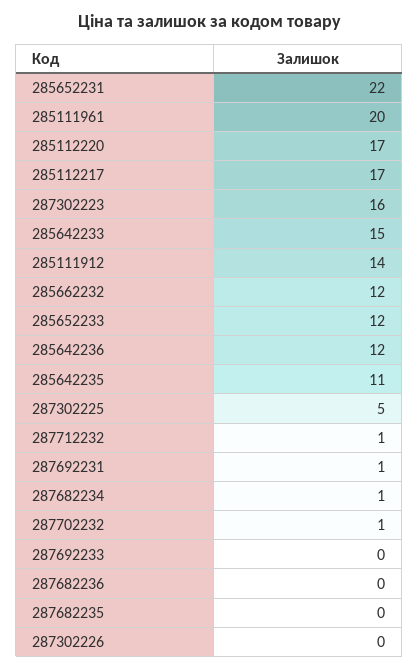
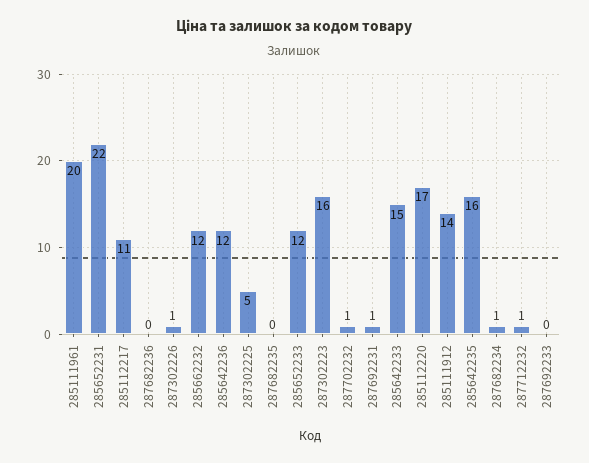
  {
    "285652231": 22,
    "285111961": 20,
    "285112220": 17,
-   "285112217": 17,
+   "285112217": 11,
    "287302223": 16,
    "285642233": 15,
    "285111912": 14,
    "285662232": 12,
    "285652233": 12,
    "285642236": 12,
-   "285642235": 11,
+   "285642235": 16,
    "287302225": 5,
    "287712232": 1,
    "287692231": 1,
    "287682234": 1,
    "287702232": 1,
    "287692233": 0,
    "287682236": 0,
    "287682235": 0,
-   "287302226": 0
+   "287302226": 1
  }

